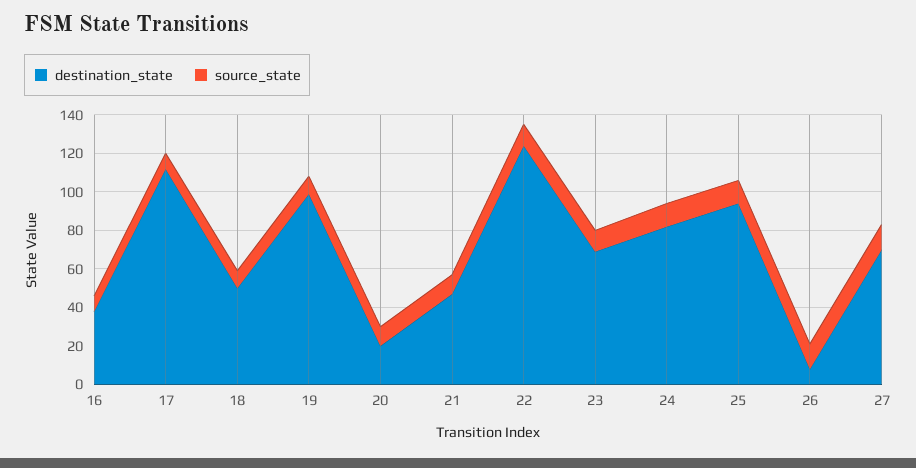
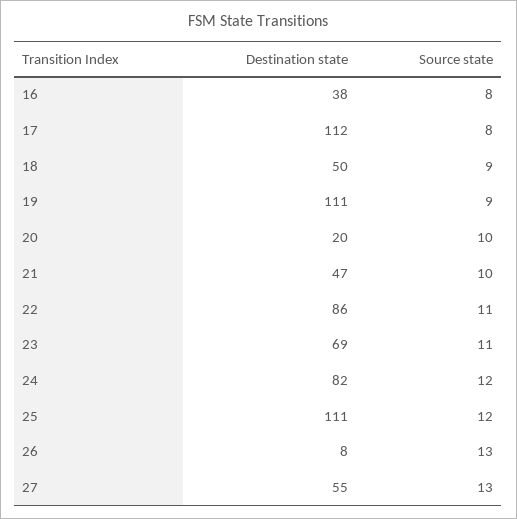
  {
    "destination_state": {
      "16": 38,
      "17": 112,
      "18": 50,
-     "19": 100,
+     "19": 111,
      "20": 20,
      "21": 47,
-     "22": 125,
+     "22": 86,
      "23": 69,
      "24": 82,
-     "25": 95,
+     "25": 111,
      "26": 8,
-     "27": 70
+     "27": 55
    },
    "source_state": {
      "16": 8,
      "17": 8,
      "18": 9,
      "19": 9,
      "20": 10,
      "21": 10,
      "22": 11,
      "23": 11,
      "24": 12,
      "25": 12,
      "26": 13,
      "27": 13
    }
  }

